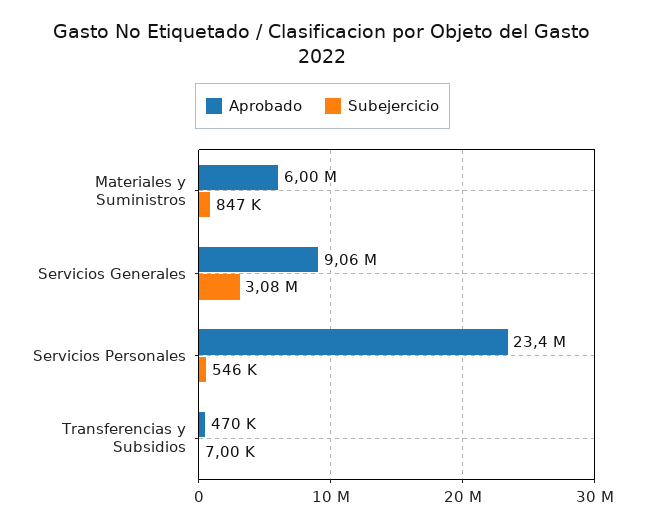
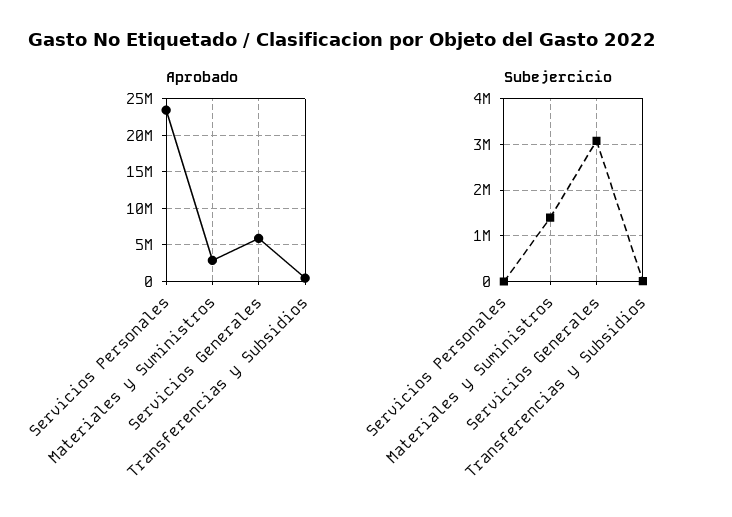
  {
    "Aprobado": {
-     "Materiales y Suministros": 6000000,
+     "Materiales y Suministros": 3000000,
-     "Servicios Generales": 9060000,
+     "Servicios Generales": 6000000,
      "Servicios Personales": 23400000,
      "Transferencias y Subsidios": 470000
    },
    "Subejercicio": {
-     "Materiales y Suministros": 847000,
+     "Materiales y Suministros": 1400000,
      "Servicios Generales": 3080000,
-     "Servicios Personales": 546000,
+     "Servicios Personales": 0,
      "Transferencias y Subsidios": 7000
    }
  }

